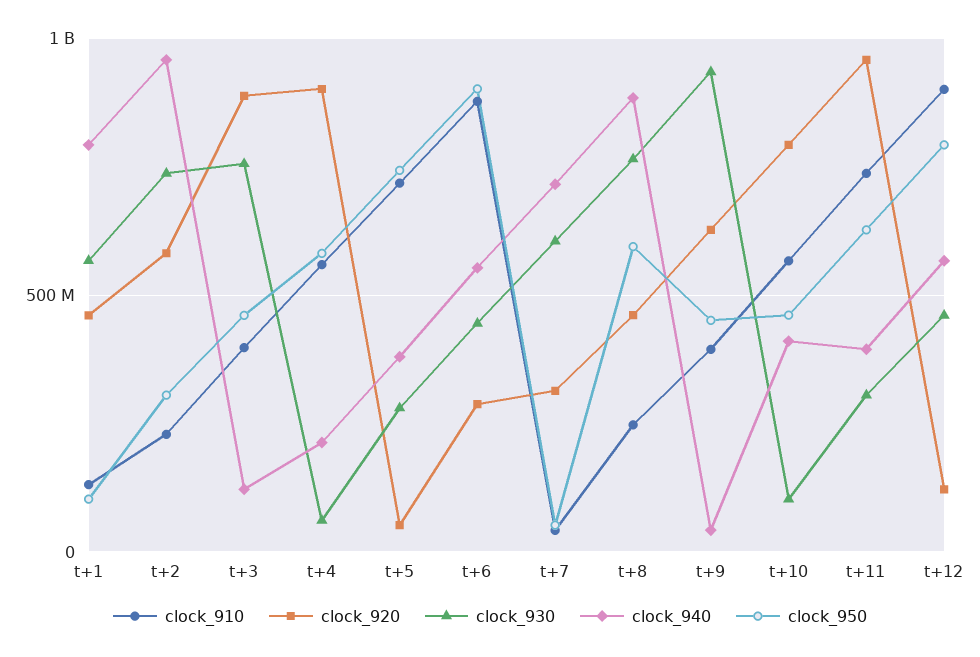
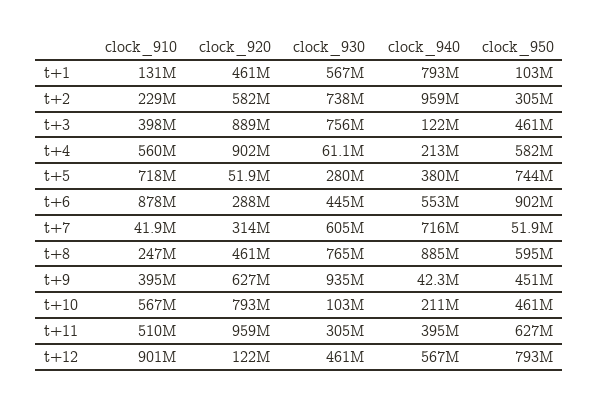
  {
    "clock_910": {
      "t+1": 131000000,
      "t+2": 229000000,
      "t+3": 398000000,
      "t+4": 560000000,
      "t+5": 718000000,
      "t+6": 878000000,
      "t+7": 41900000,
      "t+8": 247000000,
      "t+9": 395000000,
      "t+10": 567000000,
-     "t+11": 750000000,
+     "t+11": 510000000,
      "t+12": 901000000
    },
    "clock_920": {
      "t+1": 461000000,
      "t+2": 582000000,
      "t+3": 889000000,
      "t+4": 902000000,
      "t+5": 51900000,
      "t+6": 288000000,
      "t+7": 314000000,
      "t+8": 461000000,
      "t+9": 627000000,
      "t+10": 793000000,
      "t+11": 959000000,
      "t+12": 122000000
    },
    "clock_930": {
      "t+1": 567000000,
      "t+2": 738000000,
      "t+3": 756000000,
      "t+4": 61100000,
      "t+5": 280000000,
      "t+6": 445000000,
      "t+7": 605000000,
      "t+8": 765000000,
      "t+9": 935000000,
      "t+10": 103000000,
      "t+11": 305000000,
      "t+12": 461000000
    },
    "clock_940": {
      "t+1": 793000000,
      "t+2": 959000000,
      "t+3": 122000000,
      "t+4": 213000000,
      "t+5": 380000000,
      "t+6": 553000000,
      "t+7": 716000000,
      "t+8": 885000000,
      "t+9": 42300000,
-     "t+10": 400000000,
+     "t+10": 211000000,
      "t+11": 395000000,
      "t+12": 567000000
    },
    "clock_950": {
      "t+1": 103000000,
      "t+2": 305000000,
      "t+3": 461000000,
      "t+4": 582000000,
      "t+5": 744000000,
      "t+6": 902000000,
      "t+7": 51900000,
      "t+8": 595000000,
      "t+9": 451000000,
      "t+10": 461000000,
      "t+11": 627000000,
      "t+12": 793000000
    }
  }

